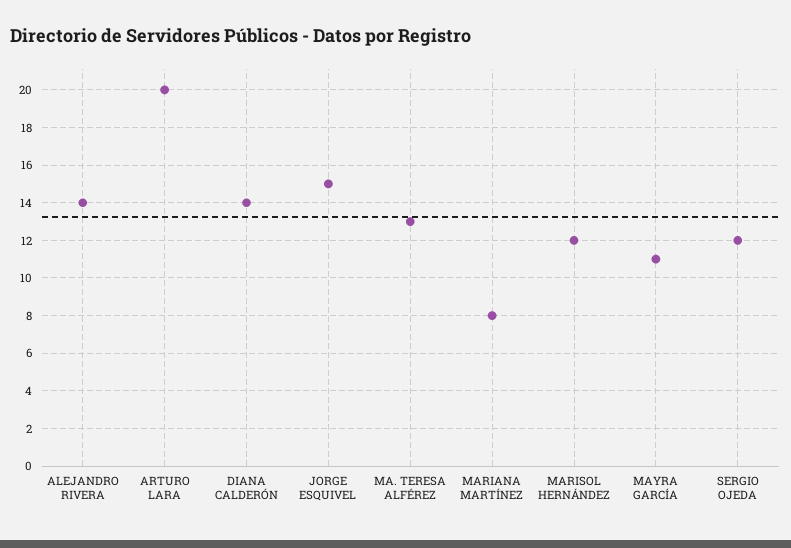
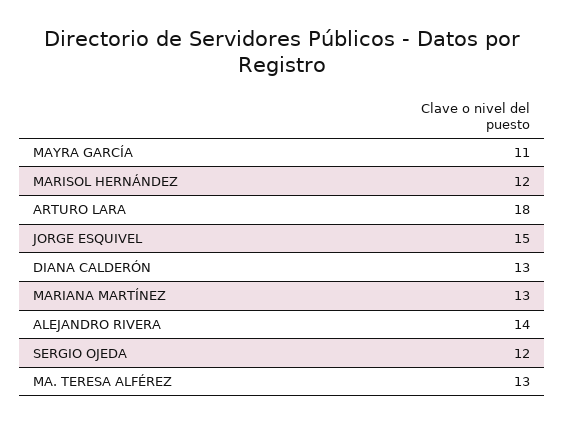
  {
    "ALEJANDRO RIVERA": 14,
-   "ARTURO LARA": 20,
+   "ARTURO LARA": 18,
-   "DIANA CALDERÓN": 14,
+   "DIANA CALDERÓN": 13,
    "JORGE ESQUIVEL": 15,
    "MA. TERESA ALFÉREZ": 13,
-   "MARIANA MARTÍNEZ": 8,
+   "MARIANA MARTÍNEZ": 13,
    "MARISOL HERNÁNDEZ": 12,
    "MAYRA GARCÍA": 11,
    "SERGIO OJEDA": 12
  }

